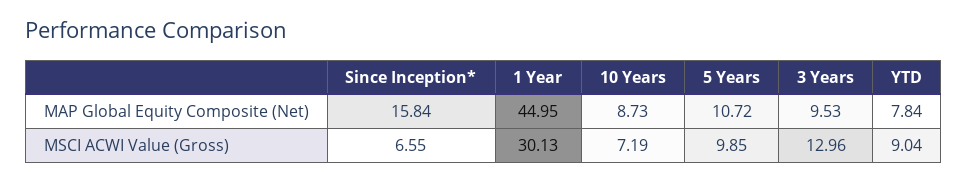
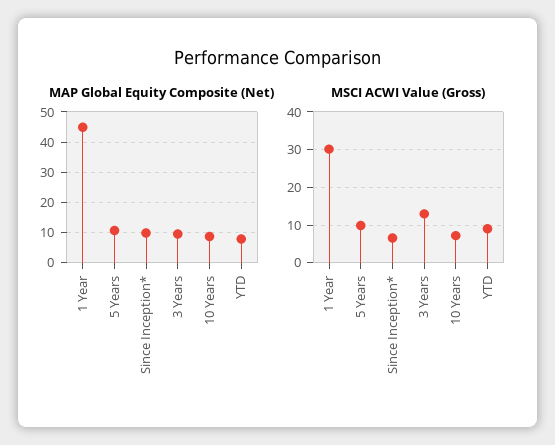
  {
    "MAP Global Equity Composite (Net)": {
-     "Since Inception*": 15.84,
+     "Since Inception*": 10,
      "1 Year": 44.95,
      "10 Years": 8.73,
      "5 Years": 10.72,
      "3 Years": 9.53,
      "YTD": 7.84
    },
    "MSCI ACWI Value (Gross)": {
      "Since Inception*": 6.55,
      "1 Year": 30.13,
      "10 Years": 7.19,
      "5 Years": 9.85,
      "3 Years": 12.96,
      "YTD": 9.04
    }
  }

